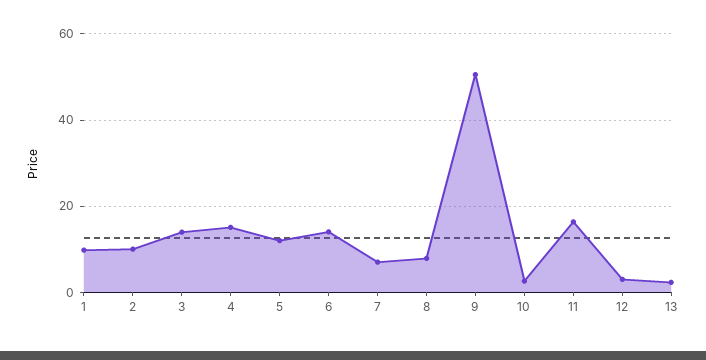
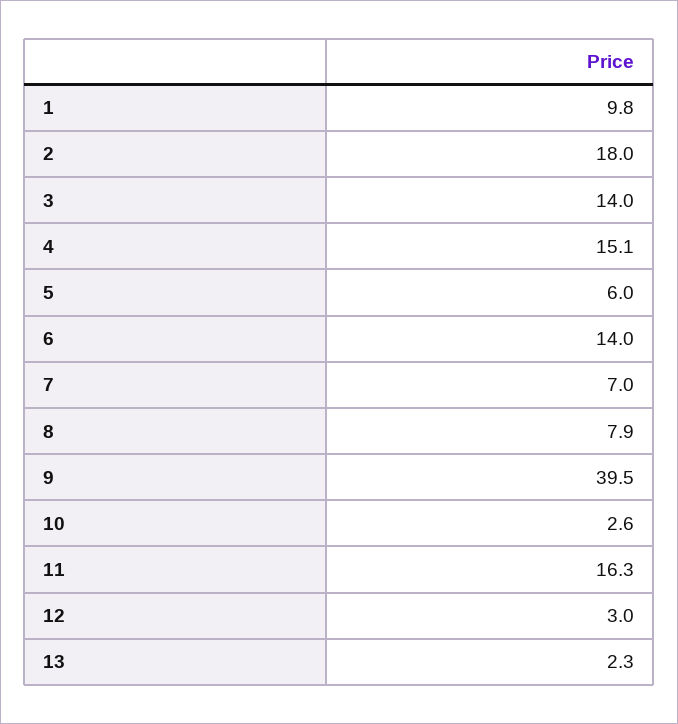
  {
    "1": 9.8,
-   "2": 10,
+   "2": 18,
    "3": 14,
    "4": 15.1,
-   "5": 12,
+   "5": 6,
    "6": 14,
    "7": 7,
    "8": 7.9,
-   "9": 50,
+   "9": 39.5,
    "10": 2.6,
    "11": 16.3,
    "12": 3,
    "13": 2.3
  }

